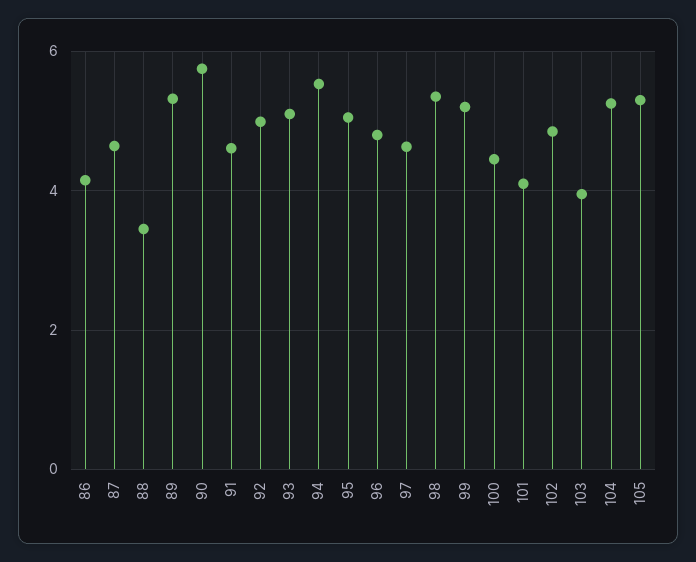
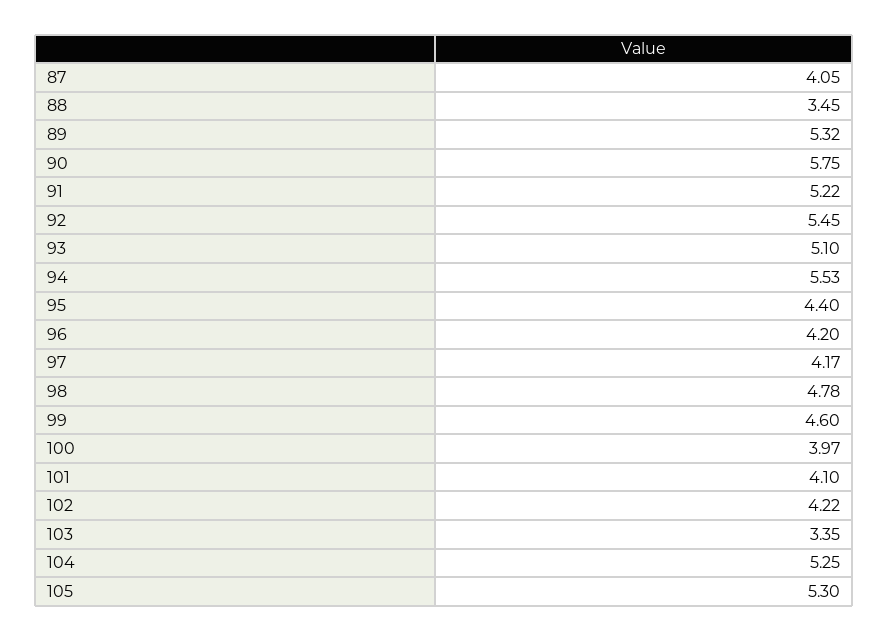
  {
-   "86": 4.2,
-   "87": 4.6,
+   "87": 4.05,
    "88": 3.45,
    "89": 5.32,
    "90": 5.75,
-   "91": 4.6,
+   "91": 5.22,
-   "92": 5,
+   "92": 5.45,
    "93": 5.1,
    "94": 5.53,
-   "95": 5,
+   "95": 4.4,
-   "96": 4.8,
+   "96": 4.2,
-   "97": 4.6,
+   "97": 4.17,
-   "98": 5.4,
+   "98": 4.78,
-   "99": 5.2,
+   "99": 4.6,
-   "100": 4.4,
+   "100": 3.97,
    "101": 4.1,
-   "102": 4.8,
+   "102": 4.22,
-   "103": 4,
+   "103": 3.35,
    "104": 5.25,
    "105": 5.3
  }

